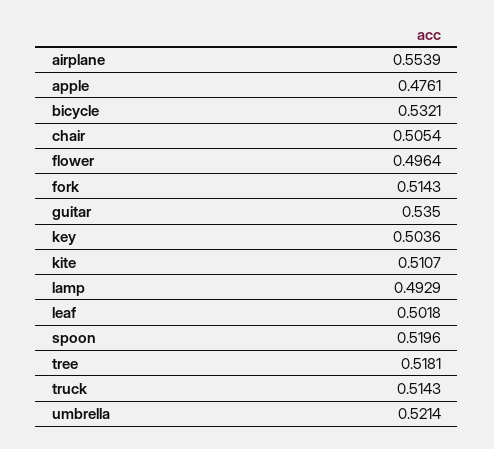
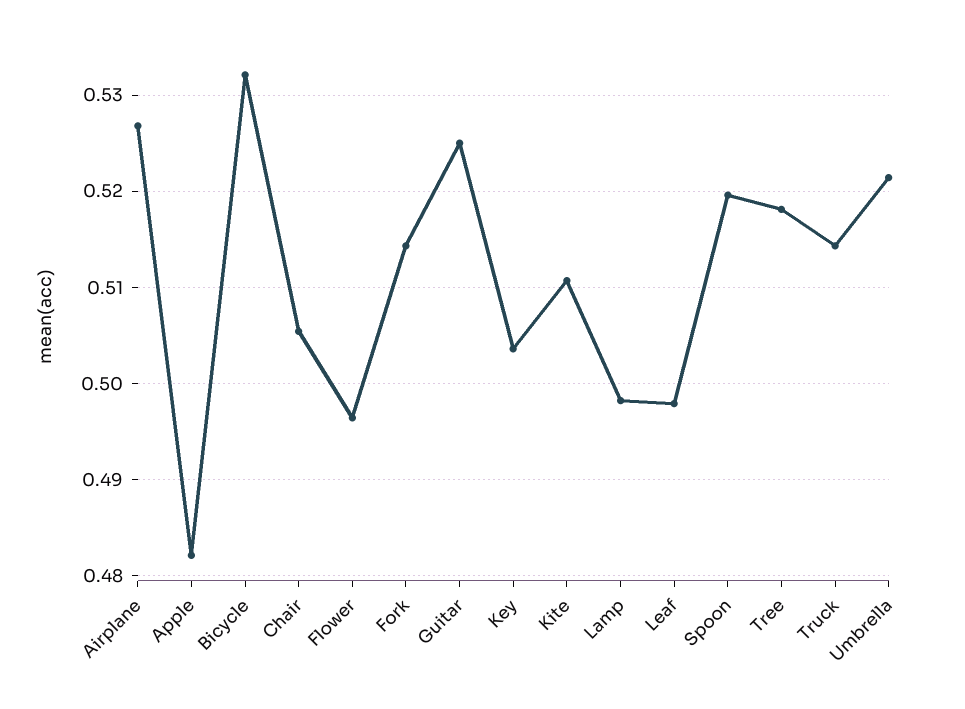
  {
-   "airplane": 0.5539,
+   "airplane": 0.527,
-   "apple": 0.4761,
+   "apple": 0.482,
    "bicycle": 0.5321,
    "chair": 0.5054,
    "flower": 0.4964,
    "fork": 0.5143,
-   "guitar": 0.535,
+   "guitar": 0.525,
    "key": 0.5036,
    "kite": 0.5107,
-   "lamp": 0.4929,
+   "lamp": 0.498,
-   "leaf": 0.5018,
+   "leaf": 0.498,
    "spoon": 0.5196,
    "tree": 0.5181,
    "truck": 0.5143,
    "umbrella": 0.5214
  }

